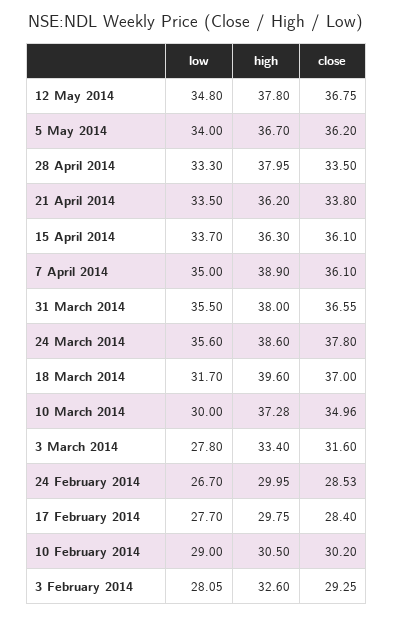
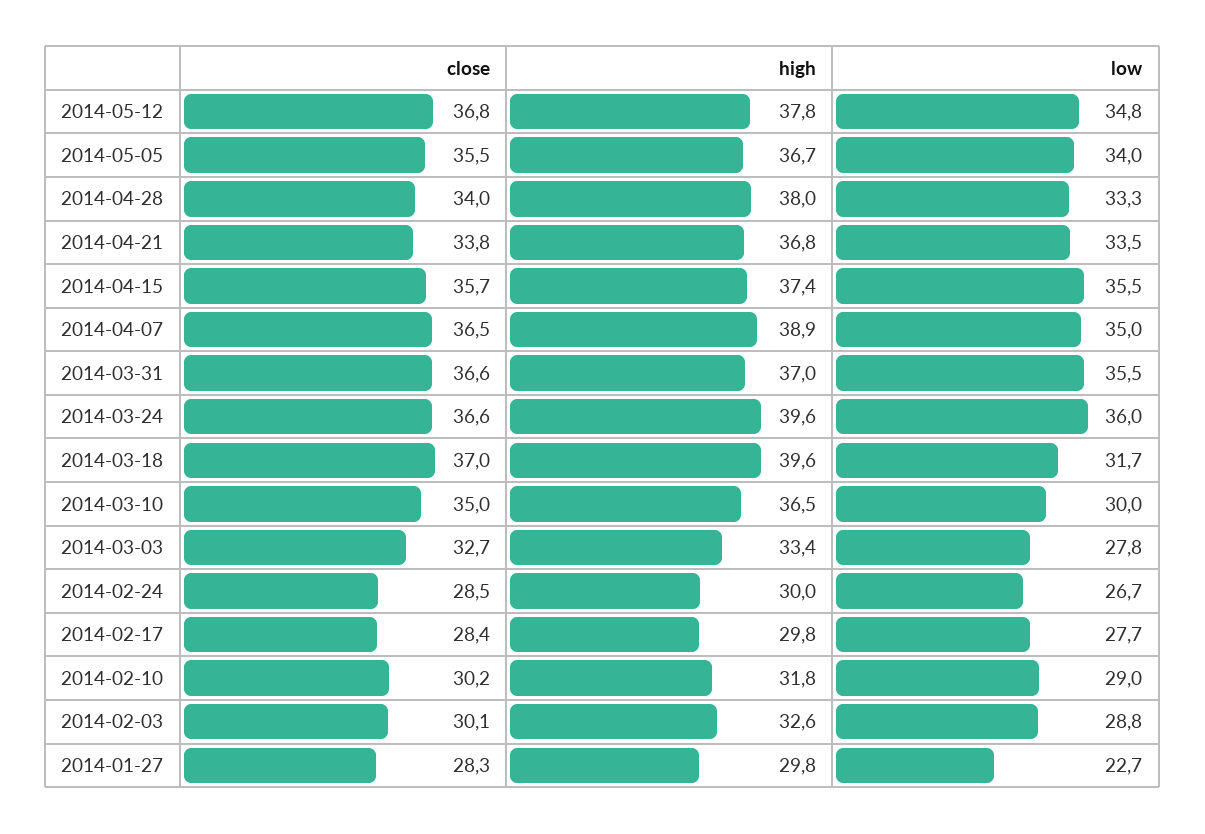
  {
    "low": {
      "12 May 2014": 34.8,
      "5 May 2014": 34,
      "28 April 2014": 33.3,
      "21 April 2014": 33.5,
-     "15 April 2014": 33.7,
+     "15 April 2014": 35.5,
      "7 April 2014": 35,
      "31 March 2014": 35.5,
-     "24 March 2014": 35.6,
+     "24 March 2014": 36,
      "18 March 2014": 31.7,
      "10 March 2014": 30,
      "3 March 2014": 27.8,
      "24 February 2014": 26.7,
      "17 February 2014": 27.7,
      "10 February 2014": 29,
-     "3 February 2014": 28.05
+     "3 February 2014": 28.8,
+     "2014-01-27": 22.7
    },
    "high": {
      "12 May 2014": 37.8,
      "5 May 2014": 36.7,
      "28 April 2014": 37.95,
-     "21 April 2014": 36.2,
+     "21 April 2014": 36.8,
-     "15 April 2014": 36.3,
+     "15 April 2014": 37.4,
      "7 April 2014": 38.9,
-     "31 March 2014": 38,
+     "31 March 2014": 37,
-     "24 March 2014": 38.6,
+     "24 March 2014": 39.6,
      "18 March 2014": 39.6,
-     "10 March 2014": 37.28,
+     "10 March 2014": 36.5,
      "3 March 2014": 33.4,
      "24 February 2014": 29.95,
      "17 February 2014": 29.75,
-     "10 February 2014": 30.5,
+     "10 February 2014": 31.8,
-     "3 February 2014": 32.6
+     "3 February 2014": 32.6,
+     "2014-01-27": 29.8
    },
    "close": {
      "12 May 2014": 36.75,
-     "5 May 2014": 36.2,
+     "5 May 2014": 35.5,
-     "28 April 2014": 33.5,
+     "28 April 2014": 34,
      "21 April 2014": 33.8,
-     "15 April 2014": 36.1,
+     "15 April 2014": 35.7,
-     "7 April 2014": 36.1,
+     "7 April 2014": 36.5,
      "31 March 2014": 36.55,
-     "24 March 2014": 37.8,
+     "24 March 2014": 36.6,
      "18 March 2014": 37,
      "10 March 2014": 34.96,
-     "3 March 2014": 31.6,
+     "3 March 2014": 32.7,
      "24 February 2014": 28.53,
      "17 February 2014": 28.4,
      "10 February 2014": 30.2,
-     "3 February 2014": 29.25
+     "3 February 2014": 30.1,
+     "2014-01-27": 28.3
    }
  }

